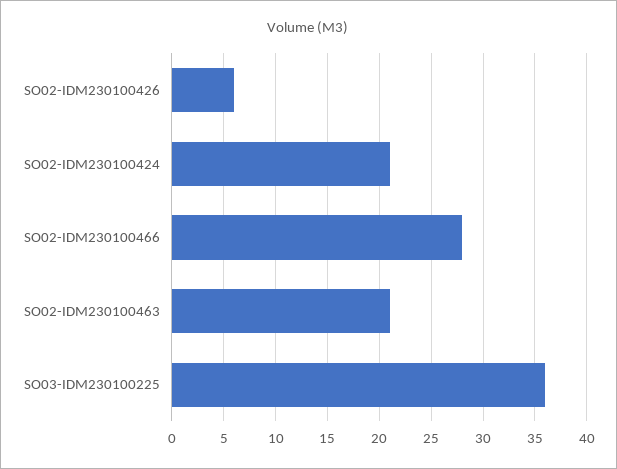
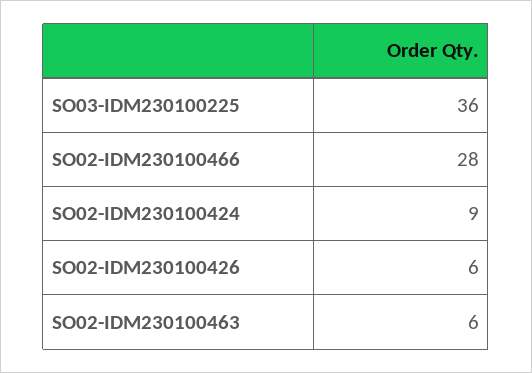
  {
    "SO02-IDM230100426": 6,
-   "SO02-IDM230100424": 21,
+   "SO02-IDM230100424": 9,
    "SO02-IDM230100466": 28,
-   "SO02-IDM230100463": 21,
+   "SO02-IDM230100463": 6,
    "SO03-IDM230100225": 36
  }

